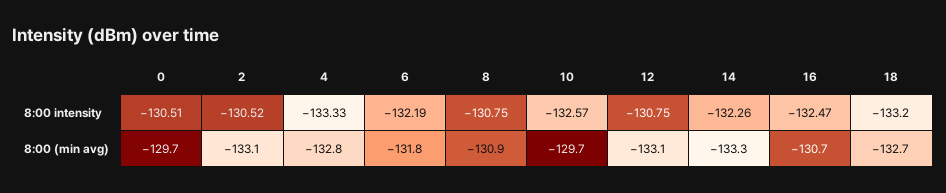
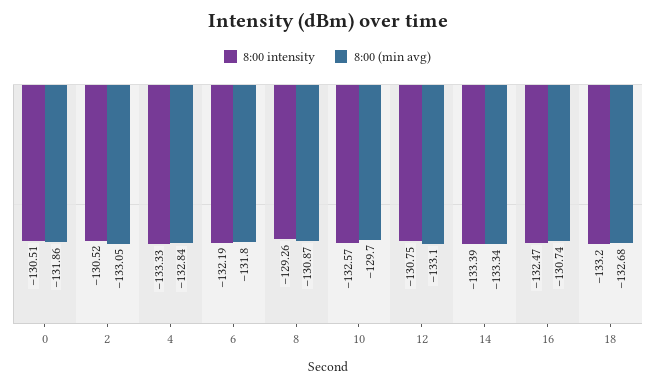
  {
    "8:00 intensity": {
      "0": -130.51,
      "2": -130.52,
      "4": -133.33,
      "6": -132.19,
-     "8": -130.75,
+     "8": -129.26,
      "10": -132.57,
      "12": -130.75,
-     "14": -132.26,
+     "14": -133.39,
      "16": -132.47,
      "18": -133.2
    },
    "8:00 (min avg)": {
-     "0": -129.7,
+     "0": -131.86,
      "2": -133.05,
      "4": -132.84,
      "6": -131.8,
      "8": -130.87,
      "10": -129.7,
      "12": -133.1,
      "14": -133.34,
      "16": -130.74,
      "18": -132.68
    }
  }

